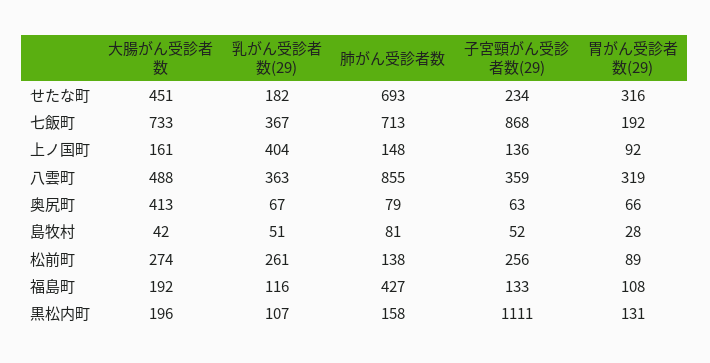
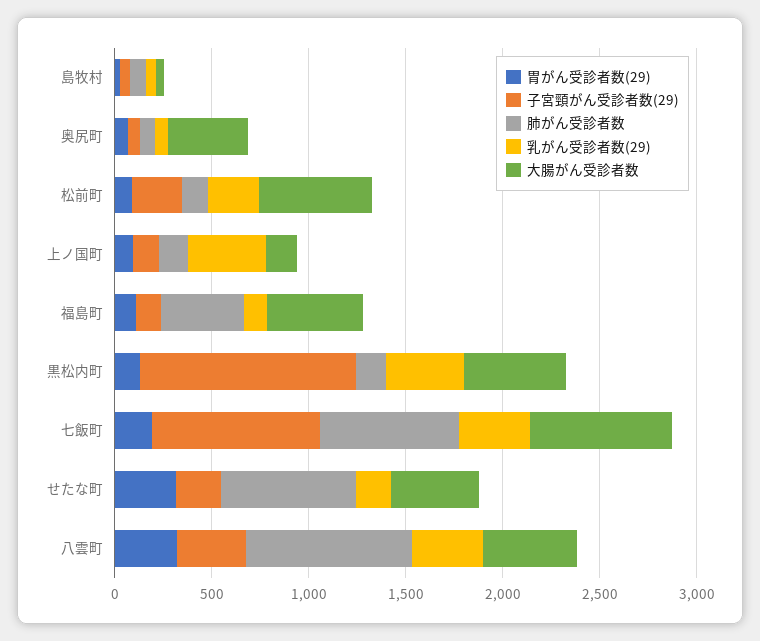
  {
    "大腸がん受診者数": {
      "せたな町": 451,
      "七飯町": 733,
      "上ノ国町": 161,
      "八雲町": 488,
      "奥尻町": 413,
      "島牧村": 42,
-     "松前町": 274,
+     "松前町": 600,
-     "福島町": 192,
+     "福島町": 500,
-     "黒松内町": 196
+     "黒松内町": 500
    },
    "乳がん受診者数(29)": {
      "せたな町": 182,
      "七飯町": 367,
      "上ノ国町": 404,
      "八雲町": 363,
      "奥尻町": 67,
      "島牧村": 51,
      "松前町": 261,
      "福島町": 116,
-     "黒松内町": 107
+     "黒松内町": 400
    },
    "肺がん受診者数": {
      "せたな町": 693,
      "七飯町": 713,
      "上ノ国町": 148,
      "八雲町": 855,
      "奥尻町": 79,
      "島牧村": 81,
      "松前町": 138,
      "福島町": 427,
      "黒松内町": 158
    },
    "子宮頸がん受診者数(29)": {
      "せたな町": 234,
      "七飯町": 868,
      "上ノ国町": 136,
      "八雲町": 359,
      "奥尻町": 63,
      "島牧村": 52,
      "松前町": 256,
      "福島町": 133,
      "黒松内町": 1111
    },
    "胃がん受診者数(29)": {
      "せたな町": 316,
      "七飯町": 192,
      "上ノ国町": 92,
      "八雲町": 319,
      "奥尻町": 66,
      "島牧村": 28,
      "松前町": 89,
      "福島町": 108,
      "黒松内町": 131
    }
  }

